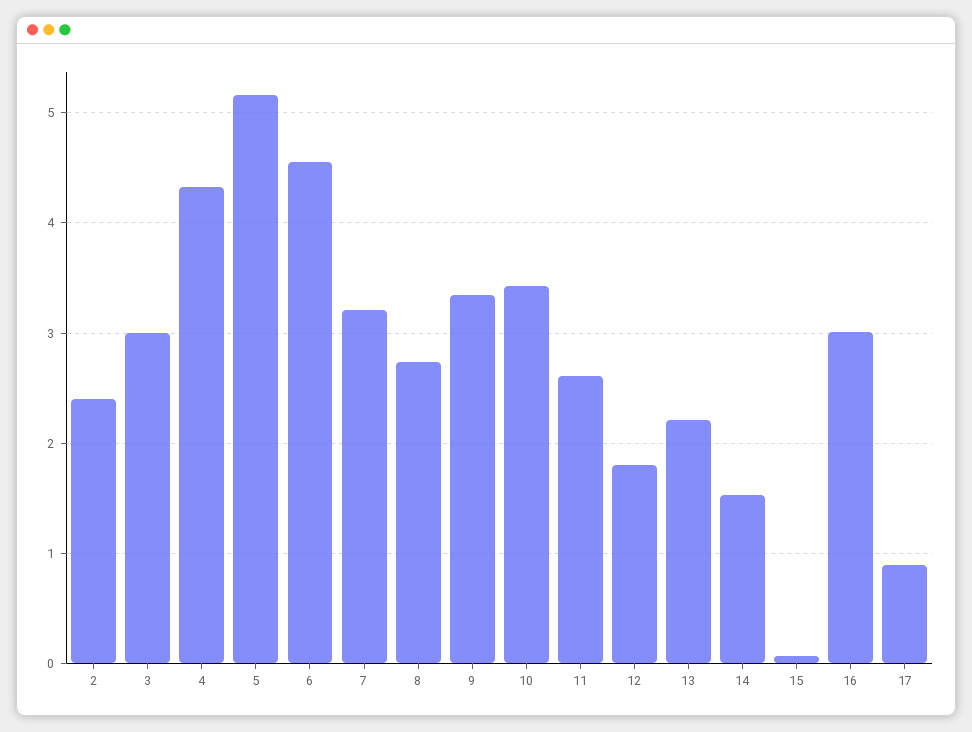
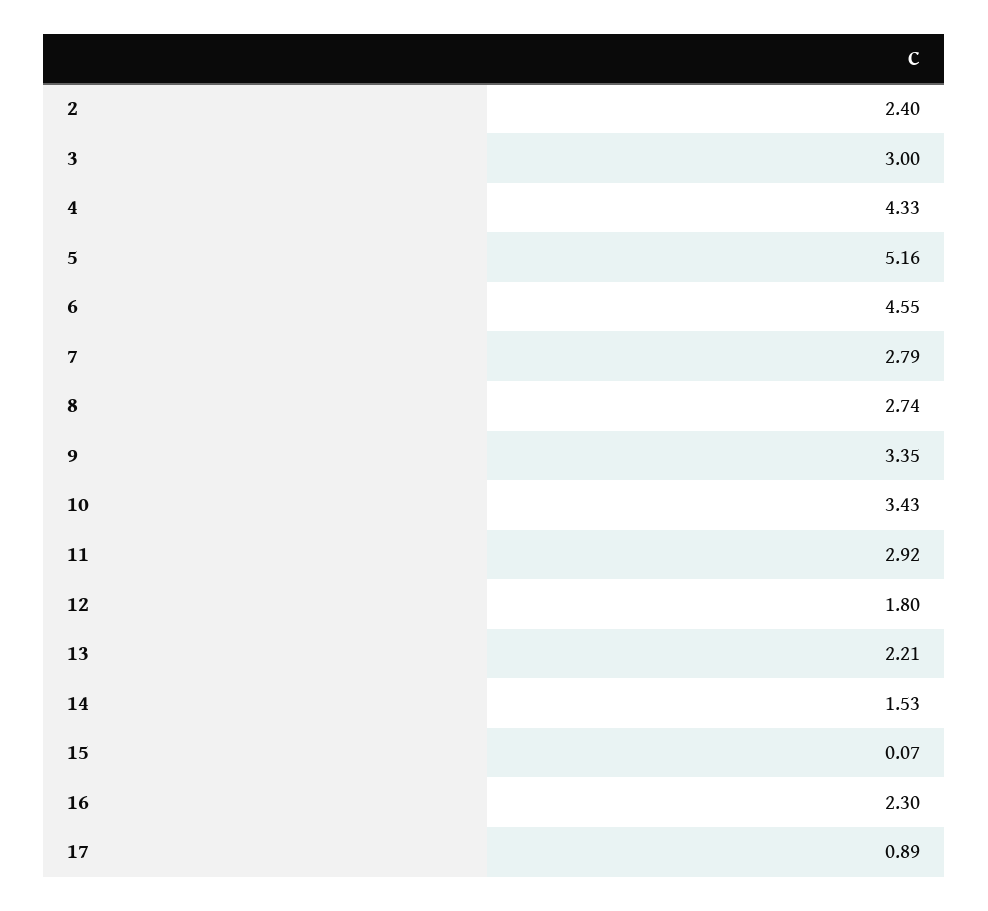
  {
    "2": 2.4,
    "3": 3,
    "4": 4.33,
    "5": 5.16,
    "6": 4.55,
-   "7": 3.2,
+   "7": 2.79,
    "8": 2.74,
    "9": 3.35,
    "10": 3.43,
-   "11": 2.6,
+   "11": 2.92,
    "12": 1.8,
    "13": 2.21,
    "14": 1.53,
    "15": 0.07,
-   "16": 3,
+   "16": 2.3,
    "17": 0.89
  }

